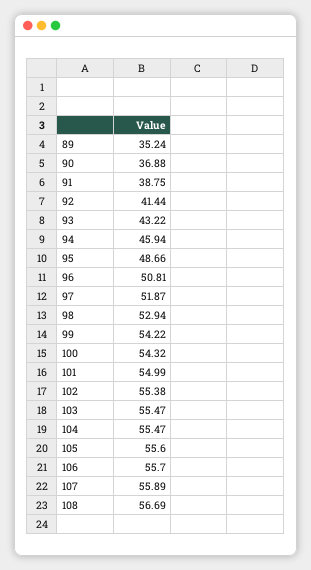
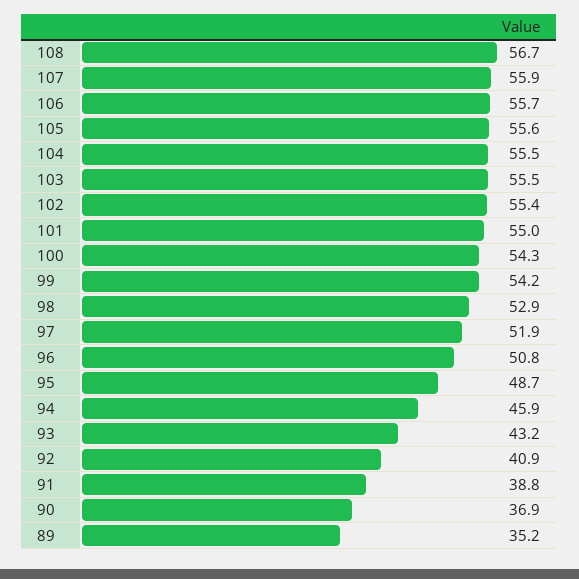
  {
    "89": 35.24,
    "90": 36.88,
    "91": 38.75,
-   "92": 41.44,
+   "92": 40.9,
    "93": 43.22,
    "94": 45.94,
    "95": 48.66,
    "96": 50.81,
    "97": 51.87,
    "98": 52.94,
    "99": 54.22,
    "100": 54.32,
    "101": 54.99,
    "102": 55.38,
    "103": 55.47,
    "104": 55.47,
    "105": 55.6,
    "106": 55.7,
    "107": 55.89,
    "108": 56.69
  }

